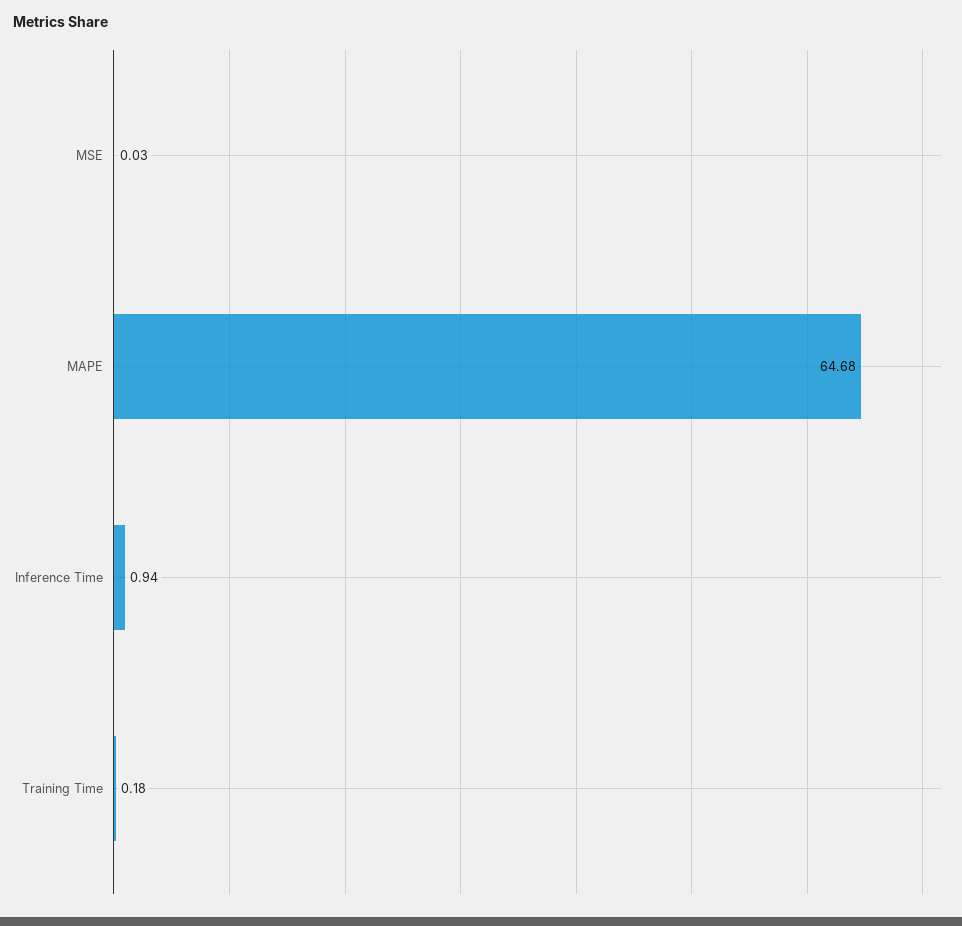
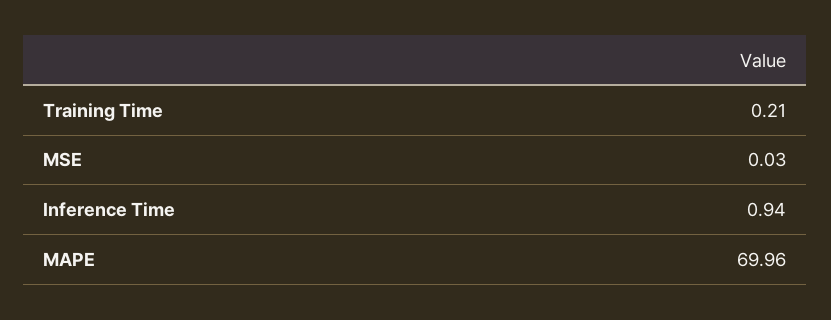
  {
    "MSE": 0.03,
-   "MAPE": 64.68,
+   "MAPE": 69.96,
    "Inference Time": 0.94,
-   "Training Time": 0.18
+   "Training Time": 0.21
  }

